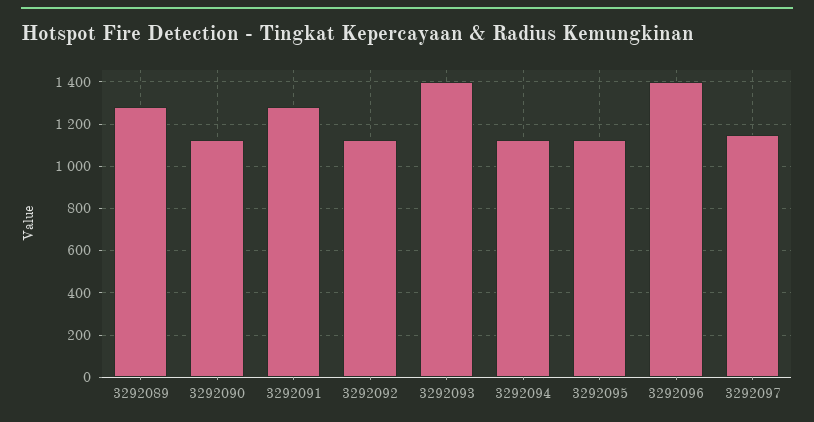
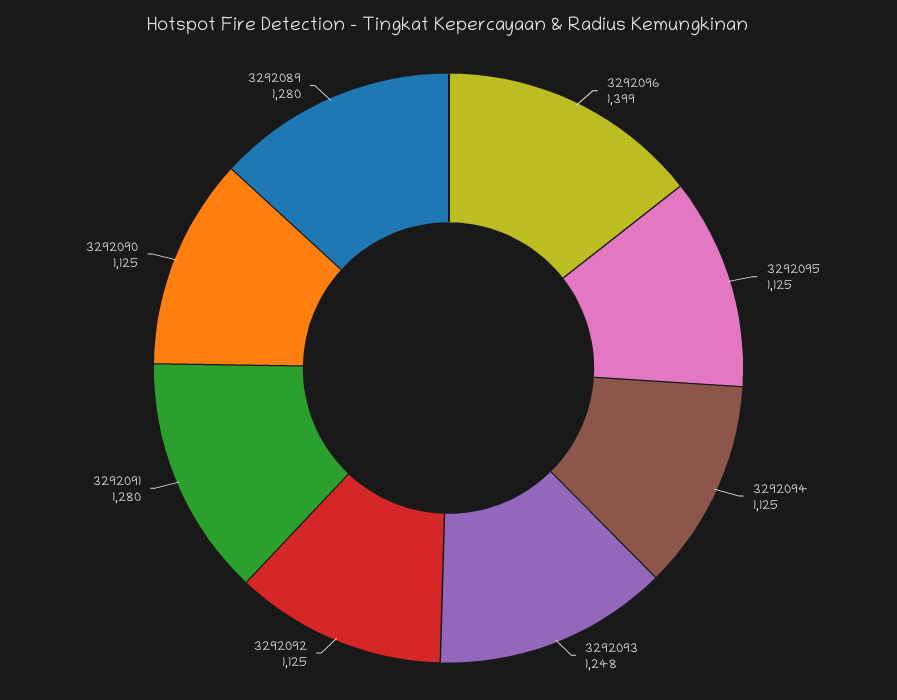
  {
    "3292089": 1280,
    "3292090": 1125,
    "3292091": 1280,
    "3292092": 1125,
-   "3292093": 1400,
+   "3292093": 1248,
    "3292094": 1125,
    "3292095": 1125,
-   "3292096": 1399,
+   "3292096": 1399
-   "3292097": 1150
  }

